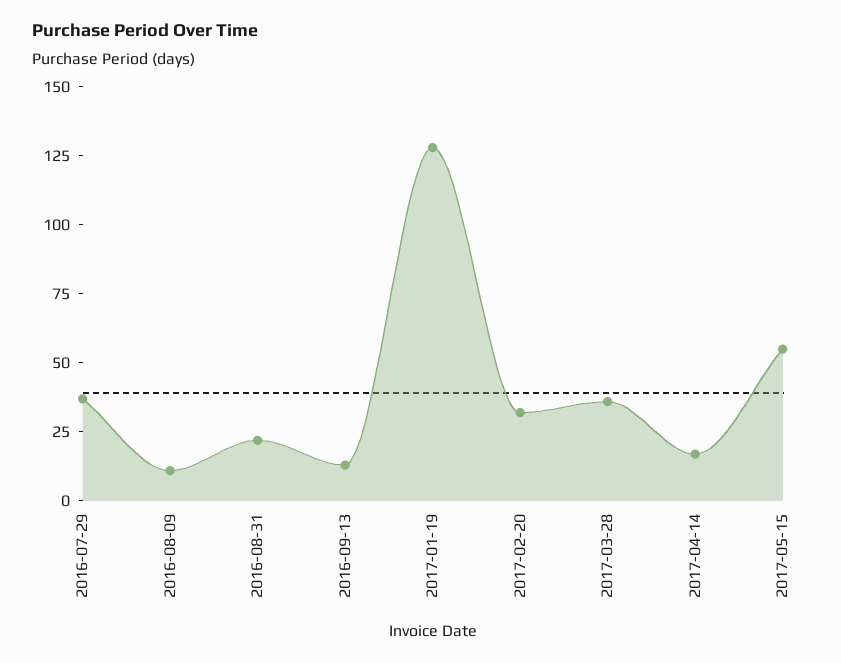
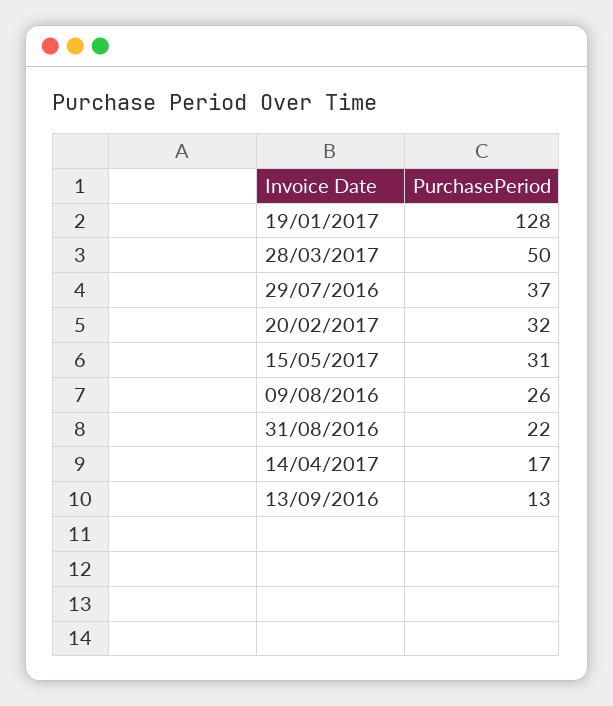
  {
    "2016-07-29": 37,
-   "2016-08-09": 10,
+   "2016-08-09": 26,
    "2016-08-31": 22,
    "2016-09-13": 13,
    "2017-01-19": 128,
    "2017-02-20": 32,
-   "2017-03-28": 35,
+   "2017-03-28": 50,
    "2017-04-14": 17,
-   "2017-05-15": 55
+   "2017-05-15": 31
  }

